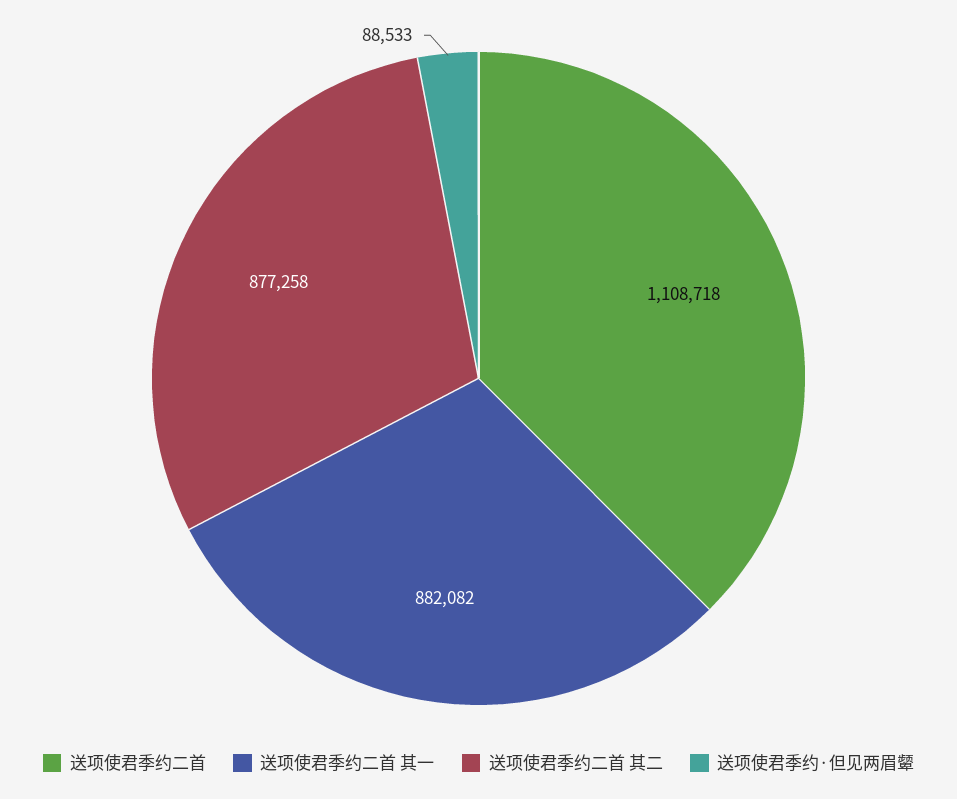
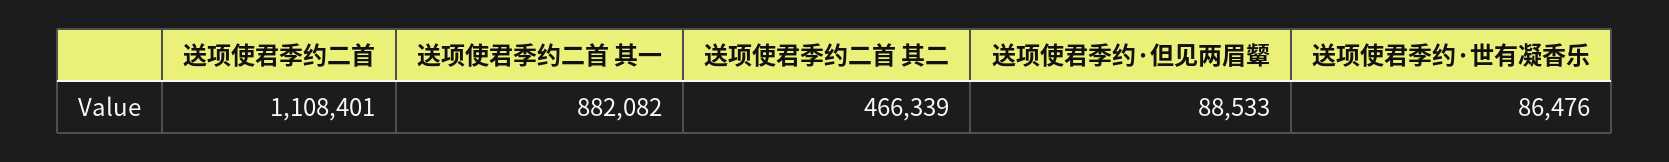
  {
-   "送项使君季约二首": 1108718,
+   "送项使君季约二首": 1108401,
    "送项使君季约二首 其一": 882082,
-   "送项使君季约二首 其二": 877258,
+   "送项使君季约二首 其二": 466339,
-   "送项使君季约·但见两眉颦": 88533
+   "送项使君季约·但见两眉颦": 88533,
+   "送项使君季约·世有凝香乐": 86476
  }

